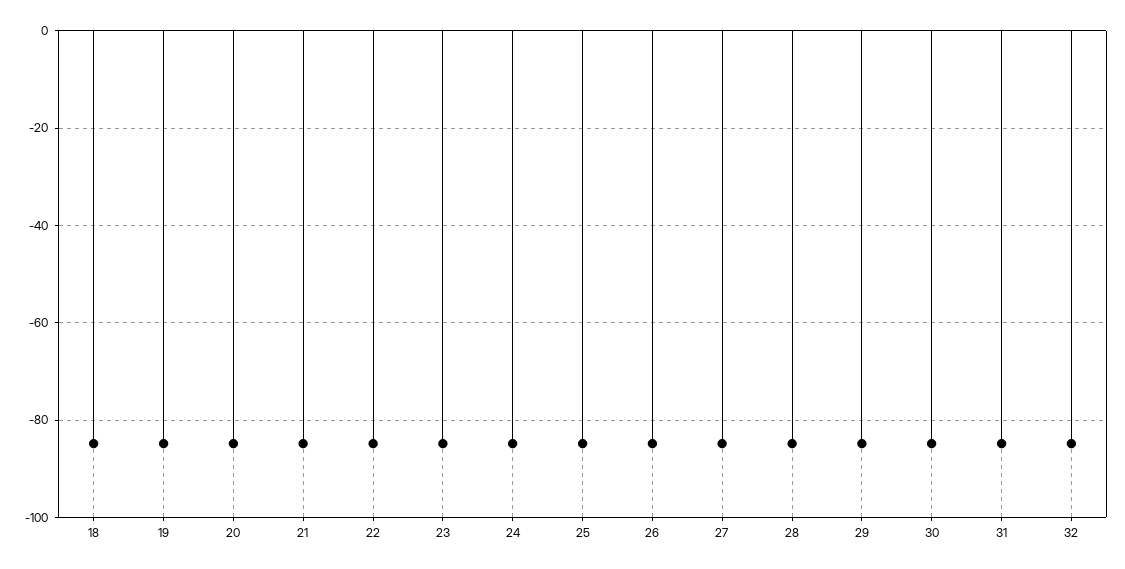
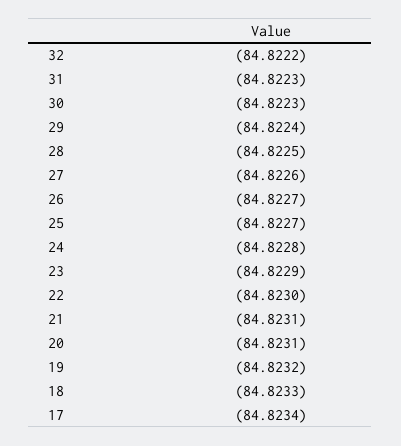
  {
    "18": -84.8233,
    "19": -84.8232,
    "20": -84.8231,
    "21": -84.8231,
    "22": -84.823,
    "23": -84.8229,
    "24": -84.8228,
    "25": -84.8227,
    "26": -84.8227,
    "27": -84.8226,
    "28": -84.8225,
    "29": -84.8224,
    "30": -84.8223,
    "31": -84.8223,
-   "32": -84.8222
+   "32": -84.8222,
+   "17": -84.8234
  }

